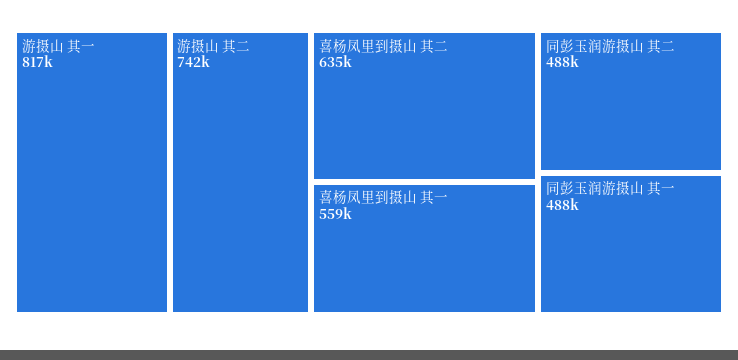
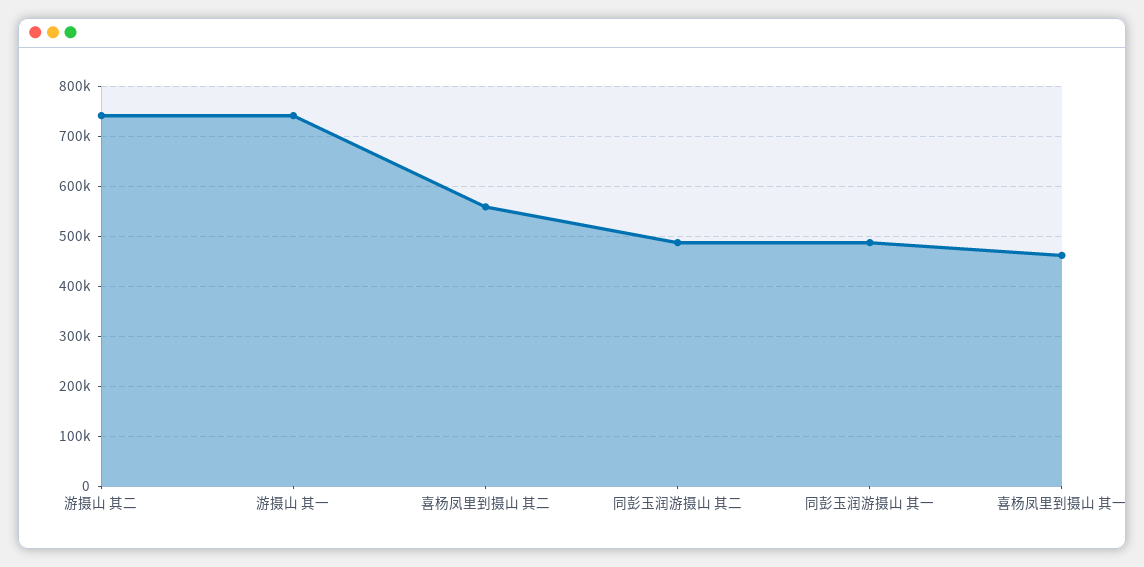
  {
-   "游摄山 其一": 817000,
+   "游摄山 其一": 740000,
    "游摄山 其二": 742000,
-   "喜杨凤里到摄山 其二": 635000,
+   "喜杨凤里到摄山 其二": 560000,
-   "喜杨凤里到摄山 其一": 559000,
+   "喜杨凤里到摄山 其一": 460000,
    "同彭玉润游摄山 其二": 488000,
    "同彭玉润游摄山 其一": 488000
  }

